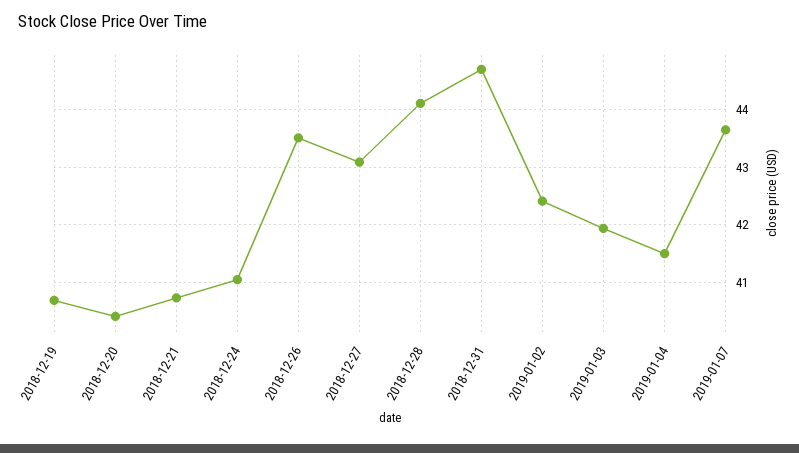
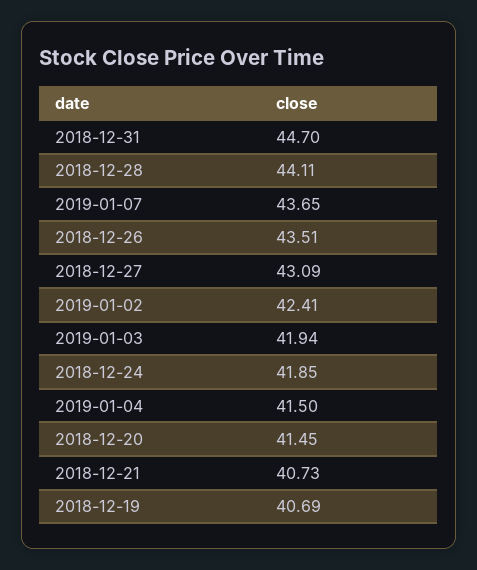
  {
    "2018-12-19": 40.69,
-   "2018-12-20": 40.4,
+   "2018-12-20": 41.45,
    "2018-12-21": 40.73,
-   "2018-12-24": 41,
+   "2018-12-24": 41.85,
    "2018-12-26": 43.51,
    "2018-12-27": 43.09,
    "2018-12-28": 44.11,
    "2018-12-31": 44.7,
    "2019-01-02": 42.41,
    "2019-01-03": 41.94,
    "2019-01-04": 41.5,
    "2019-01-07": 43.65
  }

